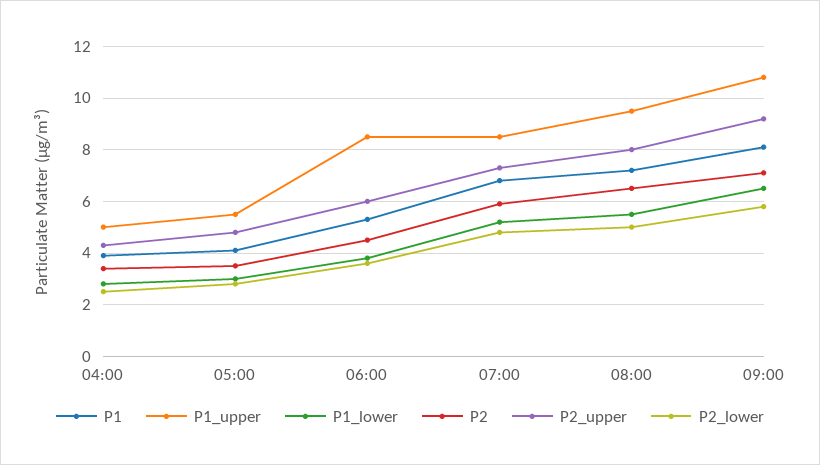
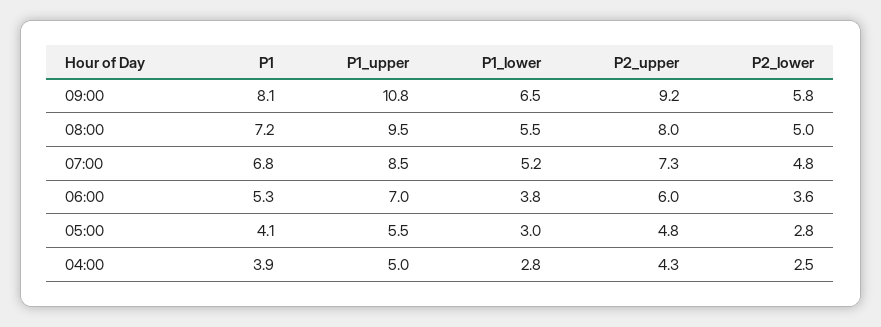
  {
    "P1": {
      "04:00": 3.9,
      "05:00": 4.1,
      "06:00": 5.3,
      "07:00": 6.8,
      "08:00": 7.2,
      "09:00": 8.1
    },
    "P1_upper": {
      "04:00": 5,
      "05:00": 5.5,
-     "06:00": 8.5,
+     "06:00": 7,
      "07:00": 8.5,
      "08:00": 9.5,
      "09:00": 10.8
    },
    "P1_lower": {
      "04:00": 2.8,
      "05:00": 3,
      "06:00": 3.8,
      "07:00": 5.2,
      "08:00": 5.5,
      "09:00": 6.5
    },
-   "P2": {
-     "04:00": 3.5,
-     "05:00": 3.5,
-     "06:00": 4.5,
-     "07:00": 6,
-     "08:00": 6.5,
-     "09:00": 7
-   },
    "P2_upper": {
      "04:00": 4.3,
      "05:00": 4.8,
      "06:00": 6,
      "07:00": 7.3,
      "08:00": 8,
      "09:00": 9.2
    },
    "P2_lower": {
      "04:00": 2.5,
      "05:00": 2.8,
      "06:00": 3.6,
      "07:00": 4.8,
      "08:00": 5,
      "09:00": 5.8
    }
  }

